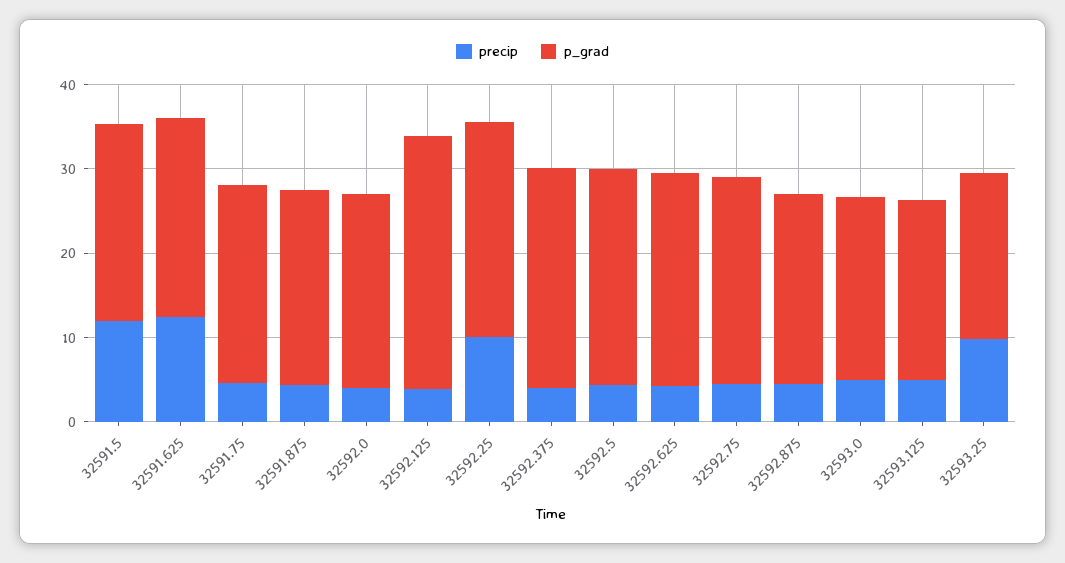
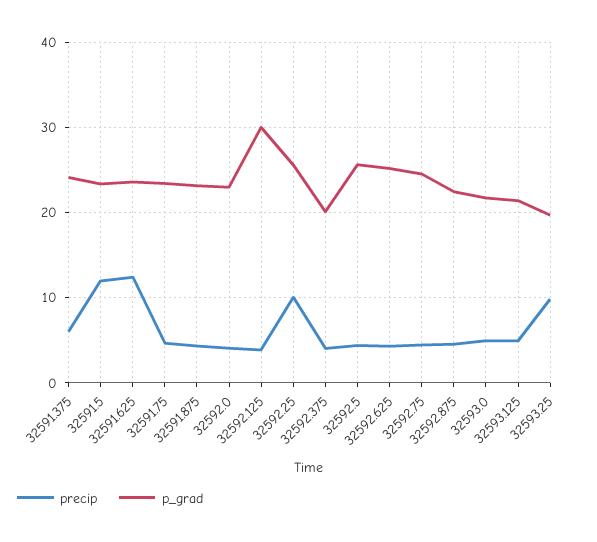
  {
    "precip": {
      "32591.5": 12,
      "32591.625": 12,
      "32591.75": 5,
      "32591.875": 4,
      "32592.0": 4,
      "32592.125": 4,
      "32592.25": 10,
      "32592.375": 4,
      "32592.5": 4,
      "32592.625": 4,
      "32592.75": 4,
      "32592.875": 5,
      "32593.0": 5,
      "32593.125": 5,
-     "32593.25": 10
+     "32593.25": 10,
+     "32591.375": 6
    },
    "p_grad": {
      "32591.5": 23,
      "32591.625": 24,
      "32591.75": 23,
      "32591.875": 23,
      "32592.0": 23,
      "32592.125": 30,
      "32592.25": 26,
-     "32592.375": 26,
+     "32592.375": 20,
      "32592.5": 26,
      "32592.625": 25,
      "32592.75": 25,
      "32592.875": 22,
      "32593.0": 22,
      "32593.125": 21,
-     "32593.25": 20
+     "32593.25": 20,
+     "32591.375": 24
    }
  }

